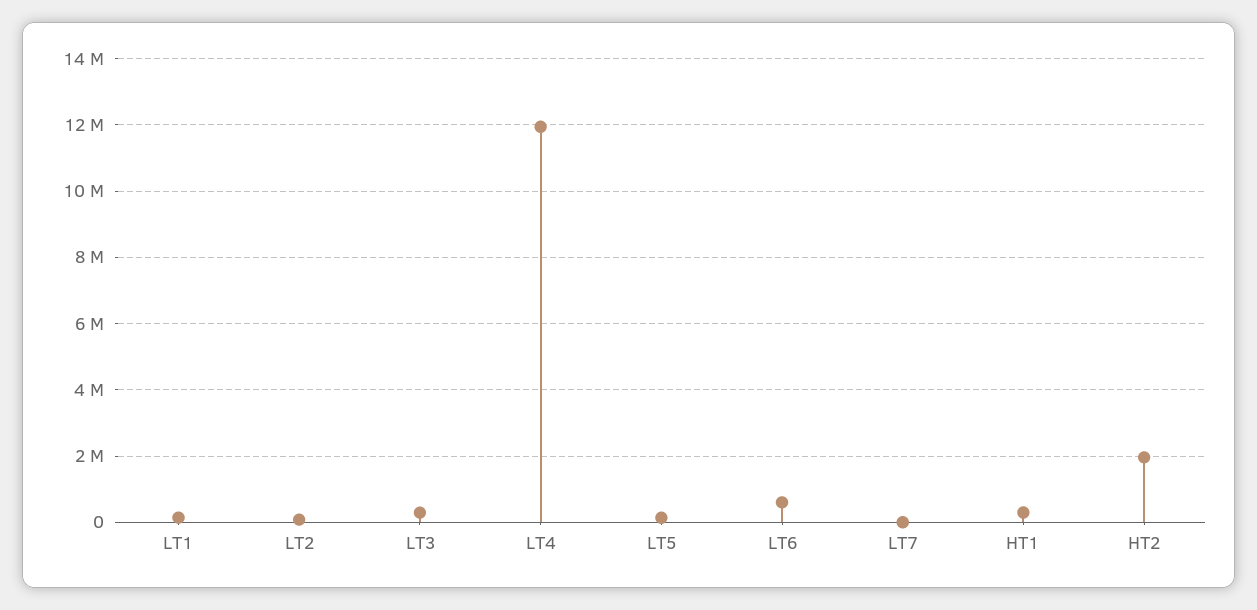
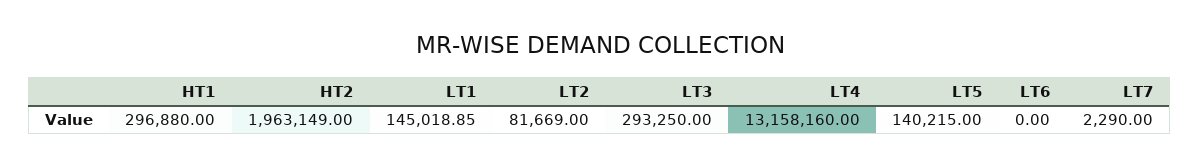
  {
    "LT1": 145018.85,
    "LT2": 81669,
    "LT3": 293250,
-   "LT4": 12000000,
+   "LT4": 13158160,
    "LT5": 140215,
-   "LT6": 600000,
+   "LT6": 0,
    "LT7": 2290,
    "HT1": 296880,
    "HT2": 1963149
  }

